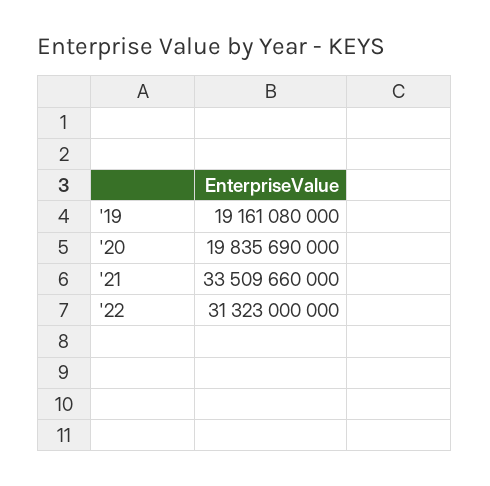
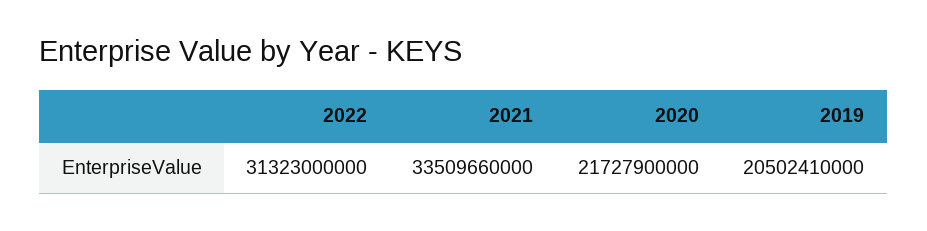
  {
-   "'19": 19161080000,
+   "'19": 20502410000,
-   "'20": 19835690000,
+   "'20": 21727900000,
    "'21": 33509660000,
    "'22": 31323000000
  }

